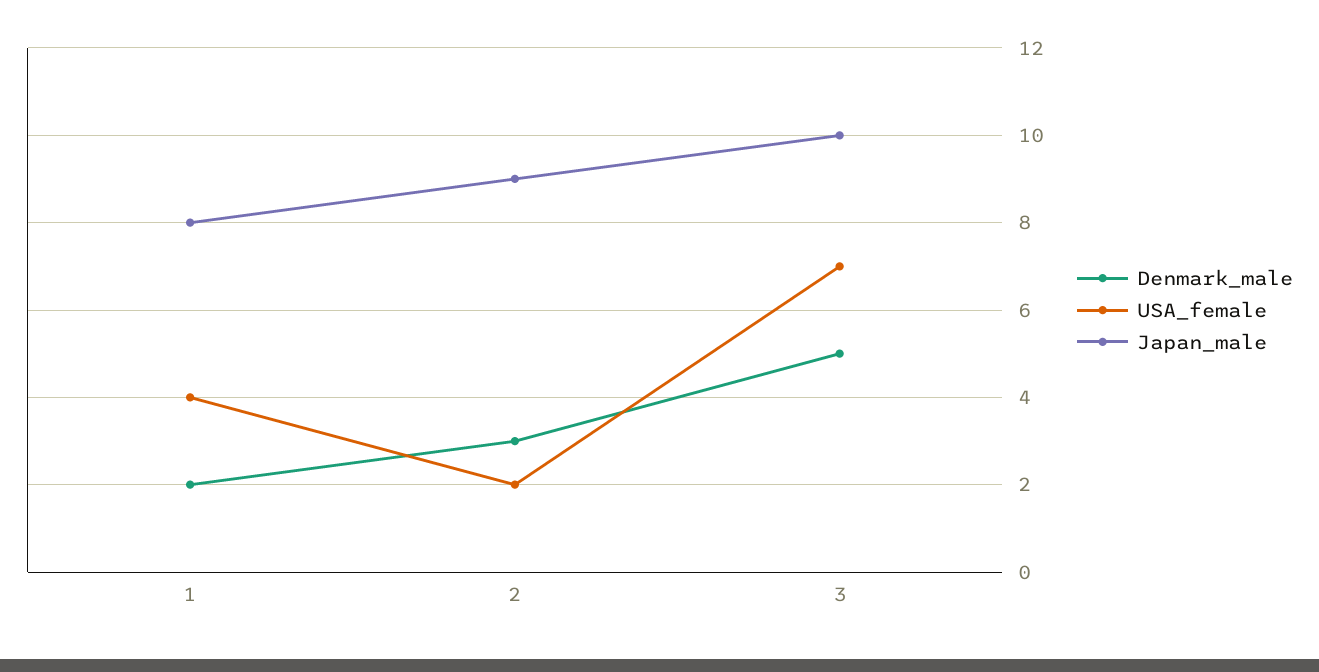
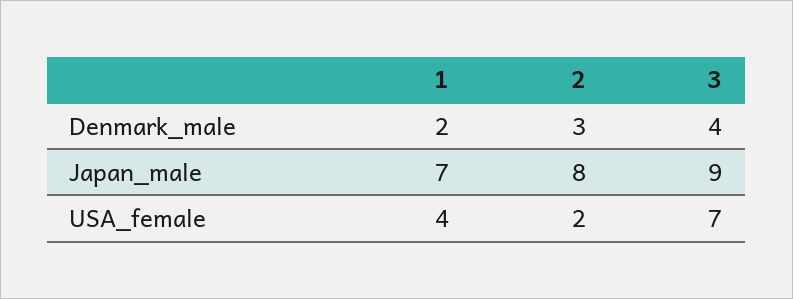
  {
    "Denmark_male": {
      "1": 2,
      "2": 3,
-     "3": 5
+     "3": 4
    },
    "USA_female": {
      "1": 4,
      "2": 2,
      "3": 7
    },
    "Japan_male": {
-     "1": 8,
+     "1": 7,
-     "2": 9,
+     "2": 8,
-     "3": 10
+     "3": 9
    }
  }

